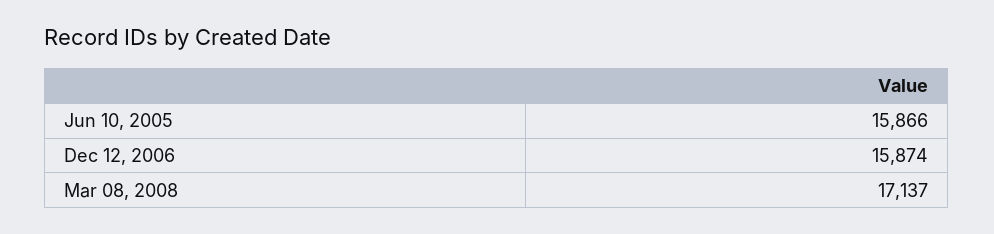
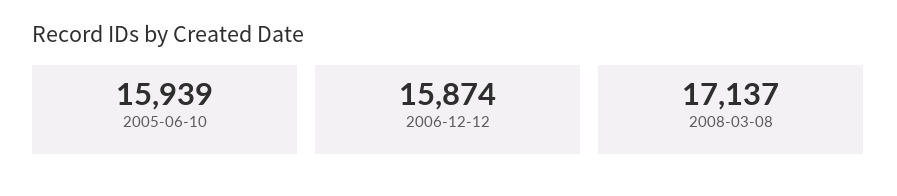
  {
-   "Jun 10, 2005": 15866,
+   "Jun 10, 2005": 15939,
    "Dec 12, 2006": 15874,
    "Mar 08, 2008": 17137
  }

